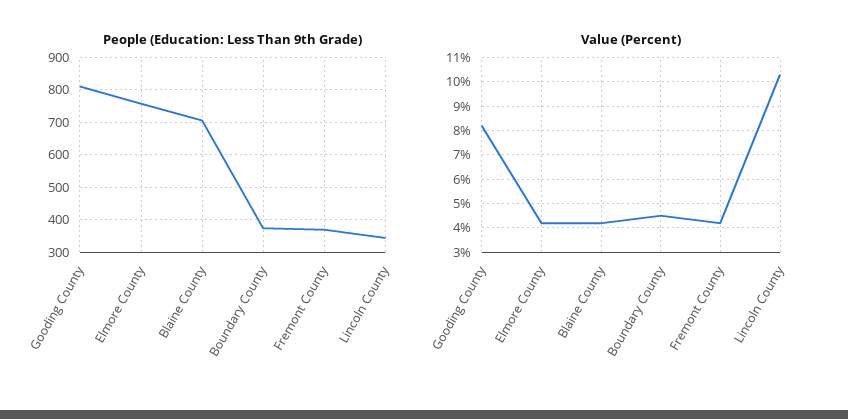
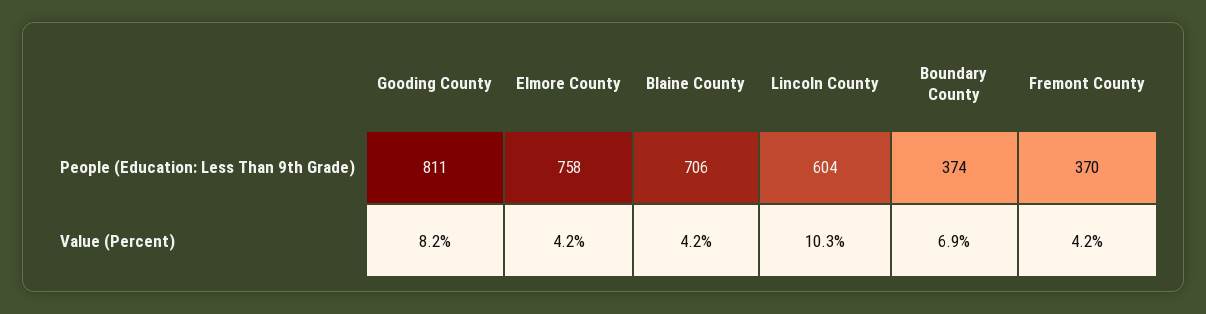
  {
    "People (Education: Less Than 9th Grade)": {
      "Gooding County": 811,
      "Elmore County": 758,
      "Blaine County": 706,
      "Boundary County": 374,
      "Fremont County": 370,
-     "Lincoln County": 340
+     "Lincoln County": 604
    },
    "Value (Percent)": {
      "Gooding County": 8.2,
      "Elmore County": 4.2,
      "Blaine County": 4.2,
-     "Boundary County": 4.5,
+     "Boundary County": 6.9,
      "Fremont County": 4.2,
      "Lincoln County": 10.3
    }
  }

